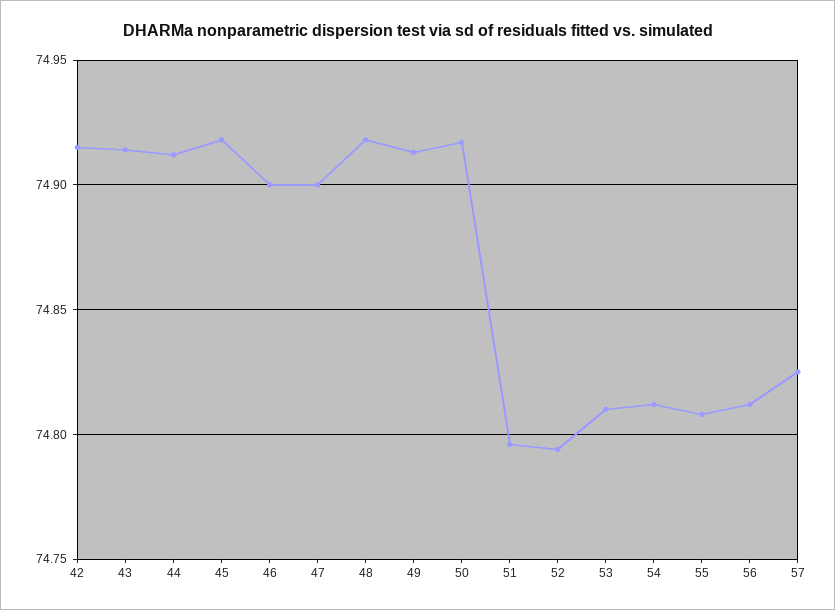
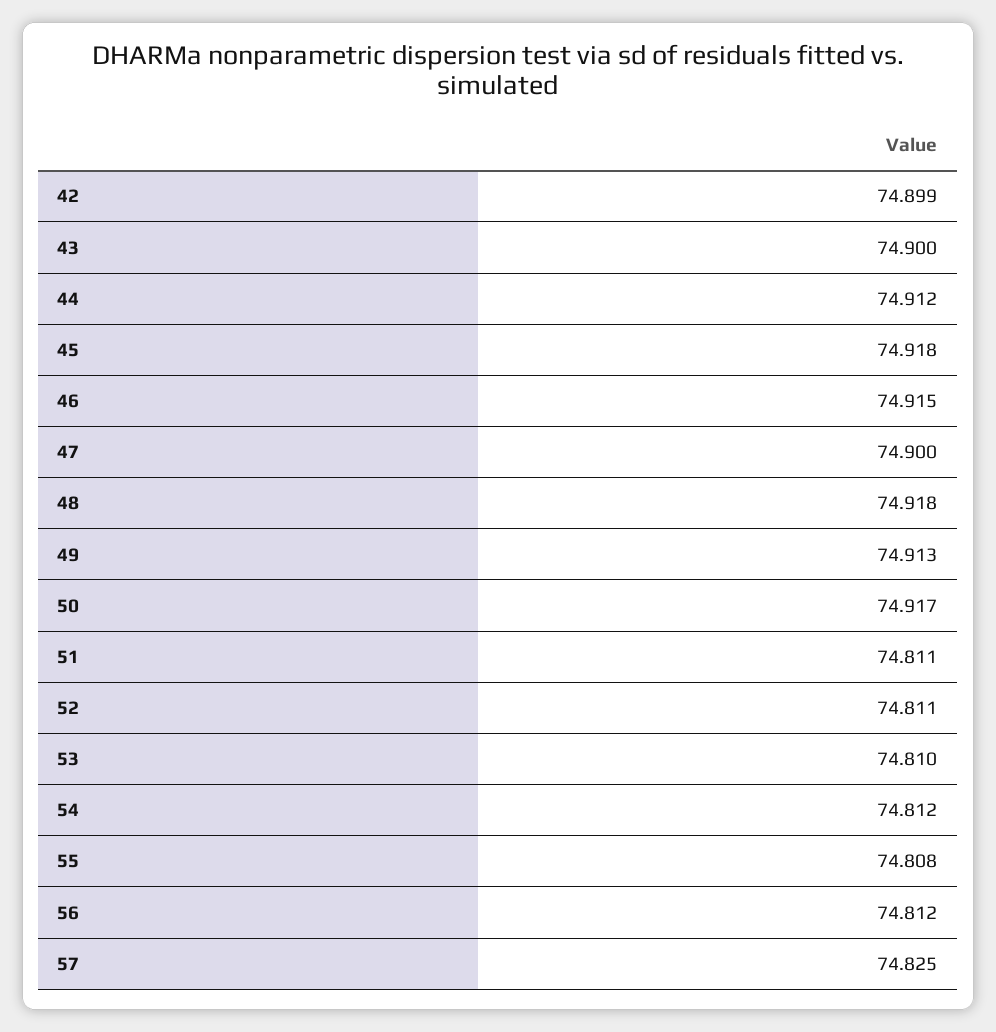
  {
-   "42": 74.915,
+   "42": 74.899,
-   "43": 74.915,
+   "43": 74.9,
    "44": 74.912,
    "45": 74.918,
-   "46": 74.9,
+   "46": 74.915,
    "47": 74.9,
    "48": 74.918,
    "49": 74.913,
    "50": 74.917,
-   "51": 74.795,
+   "51": 74.811,
-   "52": 74.795,
+   "52": 74.811,
    "53": 74.81,
    "54": 74.812,
    "55": 74.808,
    "56": 74.812,
    "57": 74.825
  }

